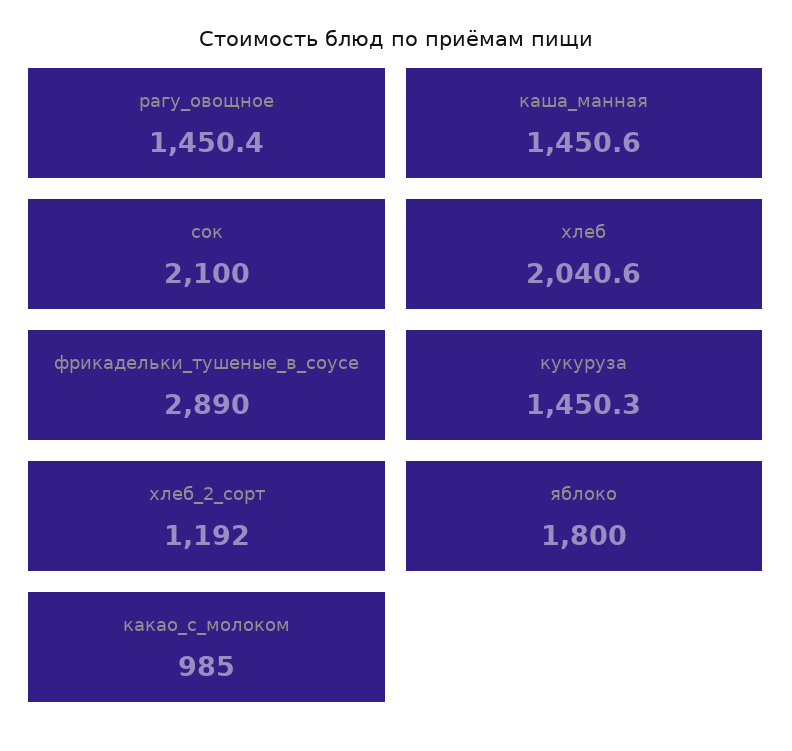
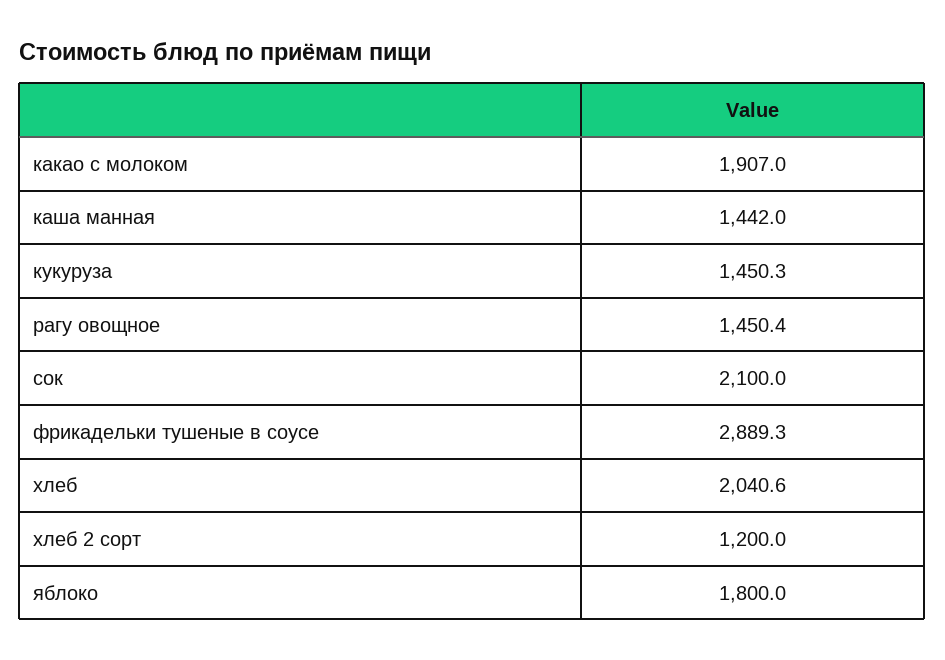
  {
    "рагу_овощное": 1450.4,
-   "каша_манная": 1450.6,
+   "каша_манная": 1442,
    "сок": 2100,
    "хлеб": 2040.6,
-   "фрикадельки_тушеные_в_соусе": 2890,
+   "фрикадельки_тушеные_в_соусе": 2889.3,
    "кукуруза": 1450.3,
-   "хлеб_2_сорт": 1192,
+   "хлеб_2_сорт": 1200,
    "яблоко": 1800,
-   "какао_с_молоком": 985
+   "какао_с_молоком": 1907
  }

